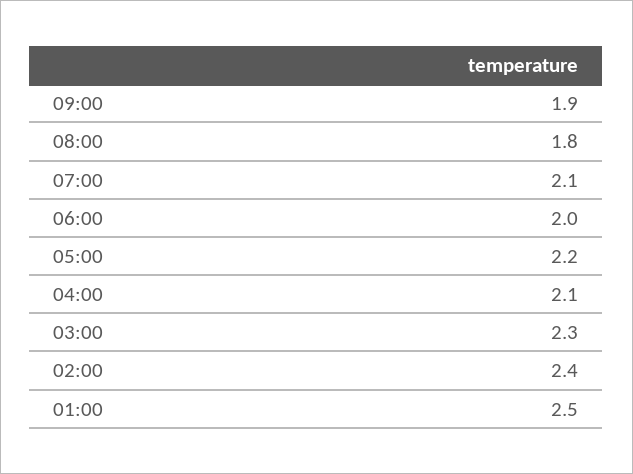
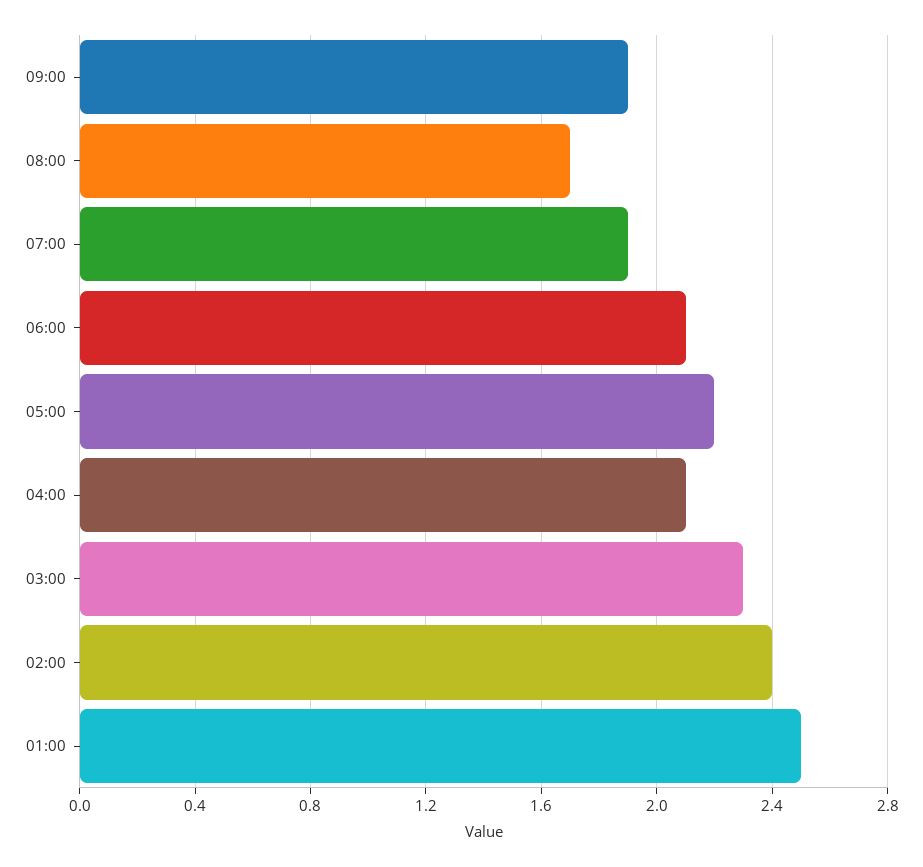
  {
    "09:00": 1.9,
-   "08:00": 1.8,
+   "08:00": 1.7,
-   "07:00": 2.1,
+   "07:00": 1.9,
-   "06:00": 2,
+   "06:00": 2.1,
    "05:00": 2.2,
    "04:00": 2.1,
    "03:00": 2.3,
    "02:00": 2.4,
    "01:00": 2.5
  }

